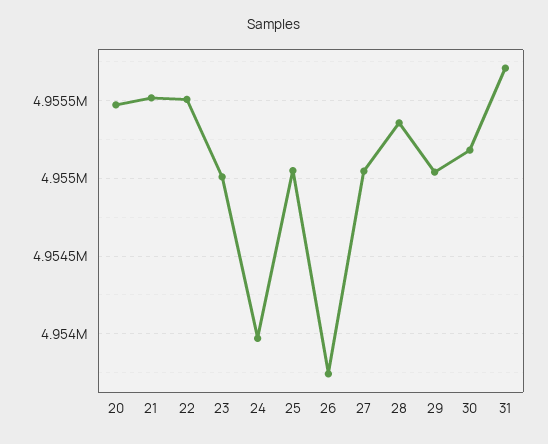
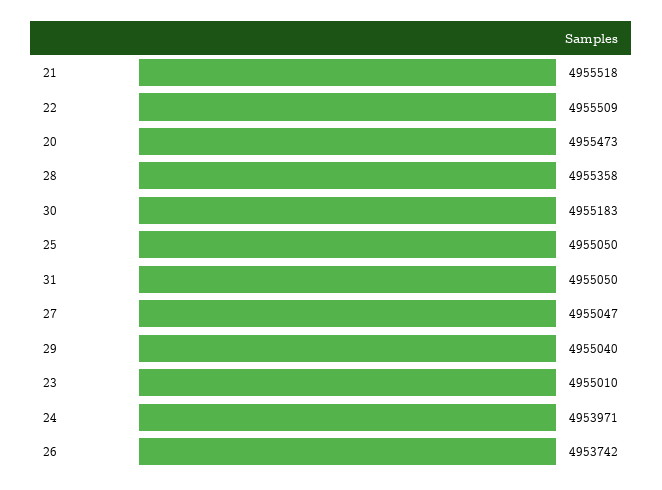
  {
    "20": 4955473,
    "21": 4955518,
    "22": 4955509,
    "23": 4955010,
    "24": 4953971,
    "25": 4955050,
    "26": 4953742,
    "27": 4955047,
    "28": 4955358,
    "29": 4955040,
    "30": 4955183,
-   "31": 4955700
+   "31": 4955050
  }

